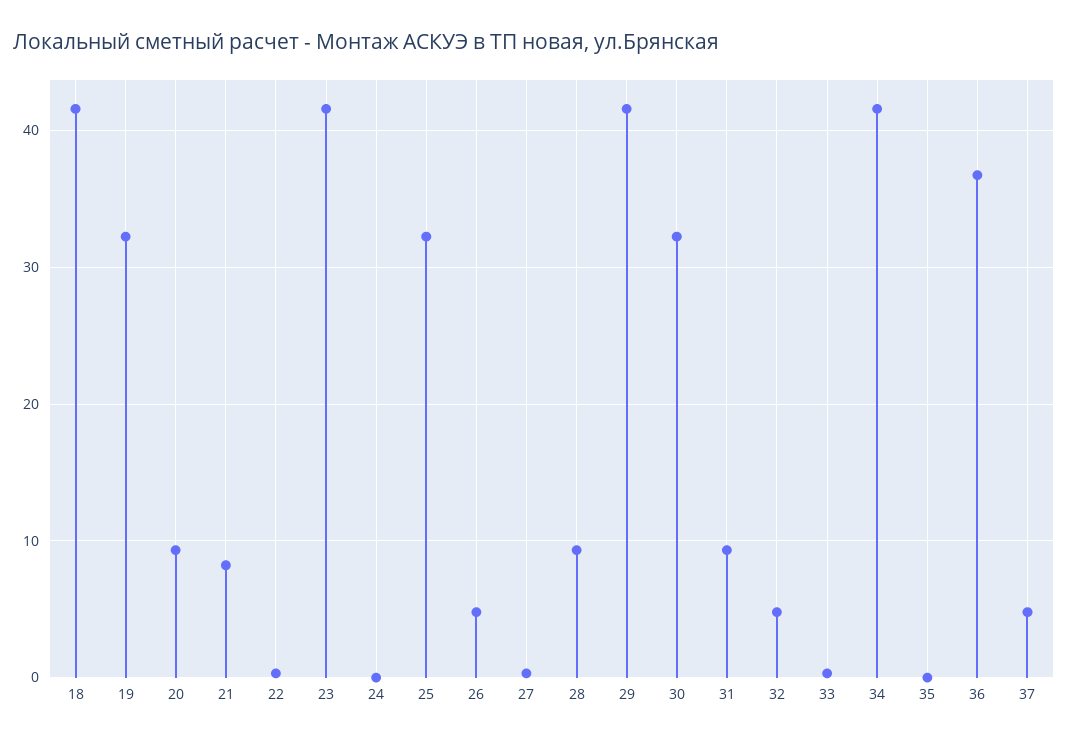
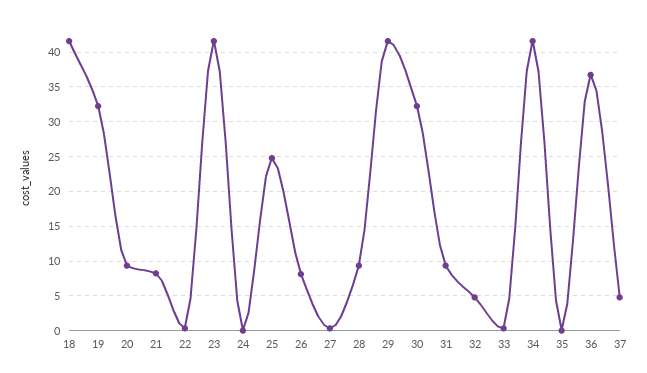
  {
    "18": 42,
    "19": 32,
    "20": 9,
    "21": 8,
    "22": 0,
    "23": 42,
    "24": 0,
-   "25": 32,
+   "25": 25,
-   "26": 5,
+   "26": 8,
    "27": 0,
    "28": 9,
    "29": 42,
    "30": 32,
    "31": 9,
    "32": 5,
    "33": 0,
    "34": 42,
    "35": 0,
    "36": 37,
    "37": 5
  }

